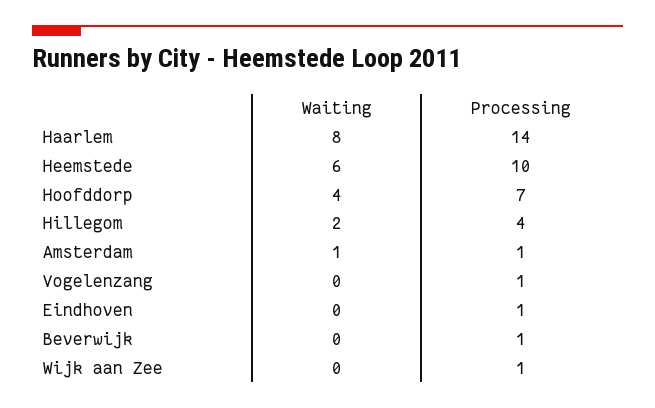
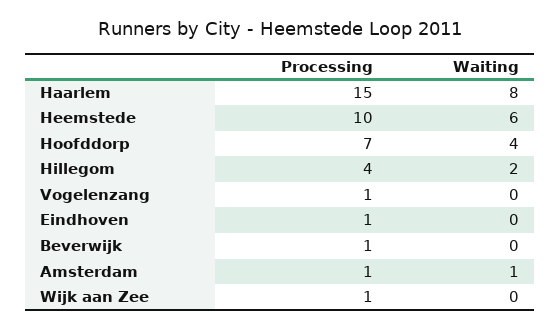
  {
    "Waiting": {
      "Haarlem": 8,
      "Heemstede": 6,
      "Hoofddorp": 4,
      "Hillegom": 2,
      "Amsterdam": 1,
      "Vogelenzang": 0,
      "Eindhoven": 0,
      "Beverwijk": 0,
      "Wijk aan Zee": 0
    },
    "Processing": {
-     "Haarlem": 14,
+     "Haarlem": 15,
      "Heemstede": 10,
      "Hoofddorp": 7,
      "Hillegom": 4,
      "Amsterdam": 1,
      "Vogelenzang": 1,
      "Eindhoven": 1,
      "Beverwijk": 1,
      "Wijk aan Zee": 1
    }
  }

